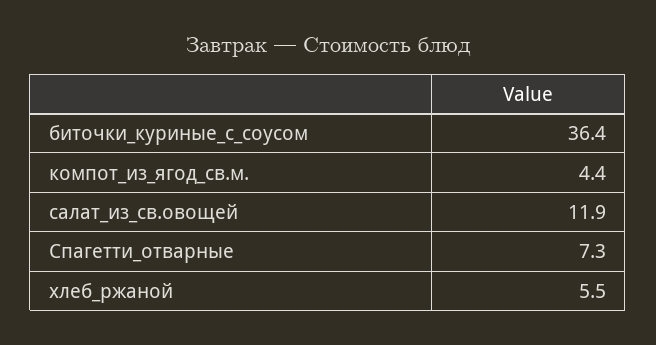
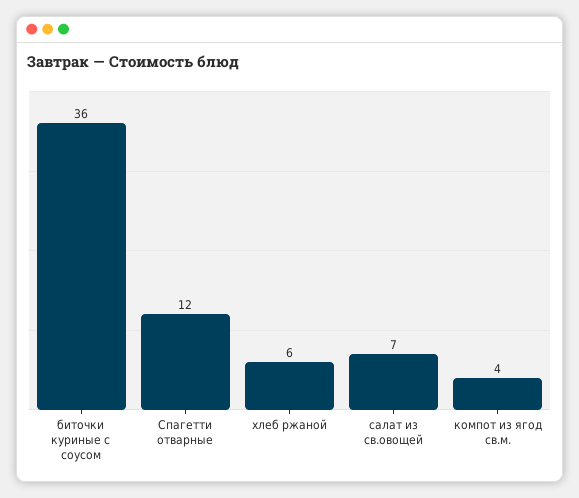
  {
    "биточки_куриные_с_соусом": 36.4,
    "компот_из_ягод_св.м.": 4.4,
-   "салат_из_св.овощей": 11.9,
+   "салат_из_св.овощей": 7,
-   "Спагетти_отварные": 7.3,
+   "Спагетти_отварные": 12,
    "хлеб_ржаной": 5.5
  }

